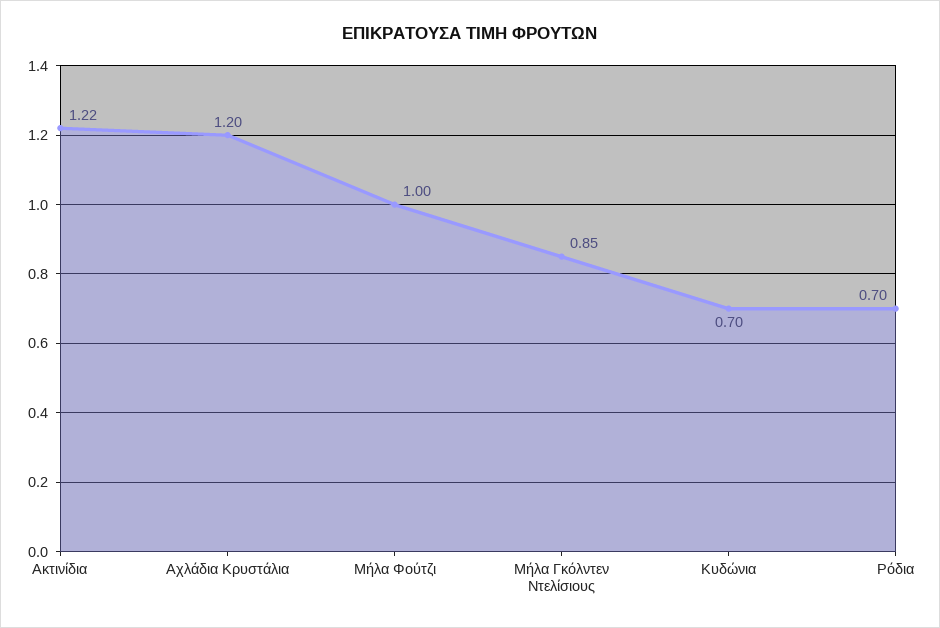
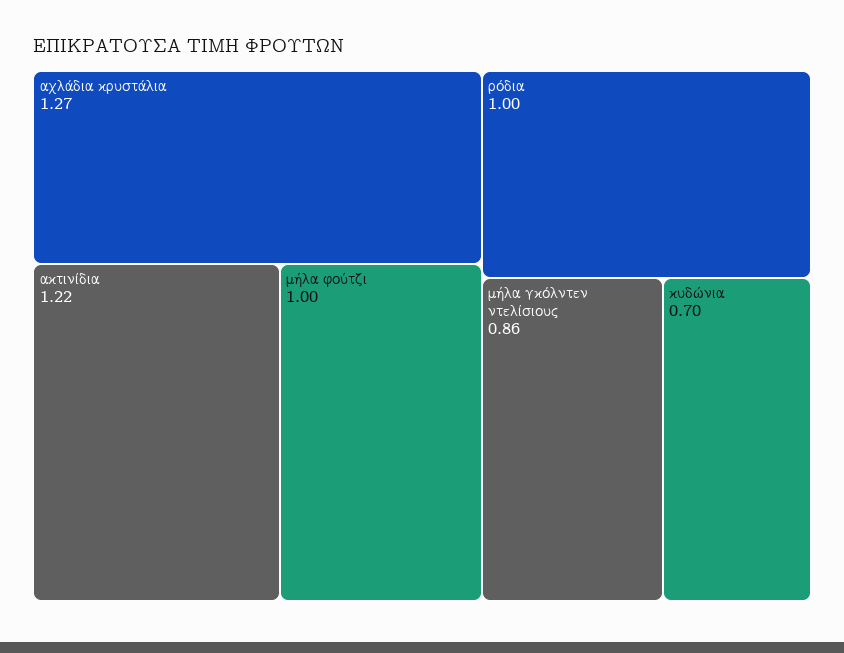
  {
    "Ακτινίδια": 1.22,
-   "Αχλάδια Κρυστάλια": 1.2,
+   "Αχλάδια Κρυστάλια": 1.27,
    "Μήλα Φούτζι": 1,
-   "Μήλα Γκόλντεν Ντελίσιους": 0.85,
+   "Μήλα Γκόλντεν Ντελίσιους": 0.86,
    "Κυδώνια": 0.7,
-   "Ρόδια": 0.7
+   "Ρόδια": 1
  }

